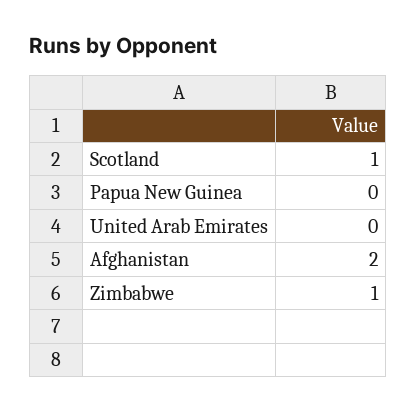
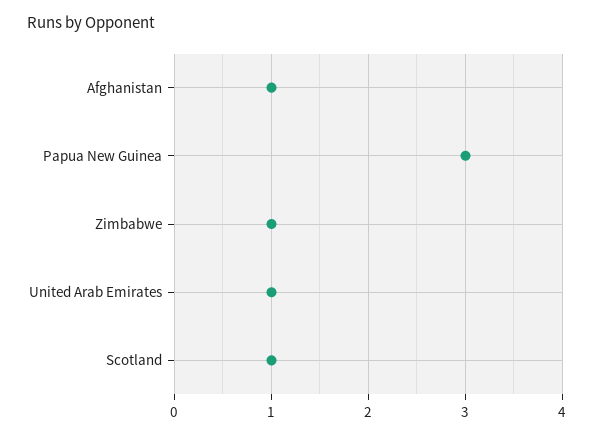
  {
    "Scotland": 1,
-   "Papua New Guinea": 0,
+   "Papua New Guinea": 3,
-   "United Arab Emirates": 0,
+   "United Arab Emirates": 1,
-   "Afghanistan": 2,
+   "Afghanistan": 1,
    "Zimbabwe": 1
  }

